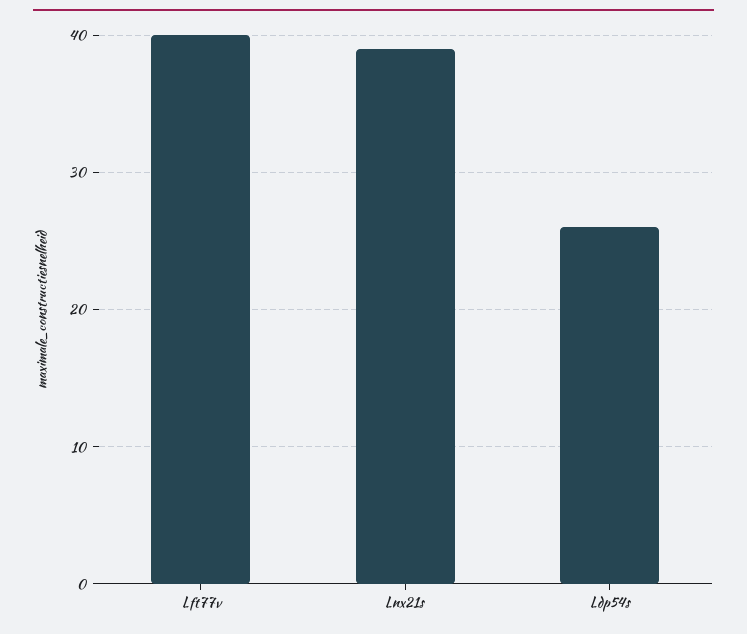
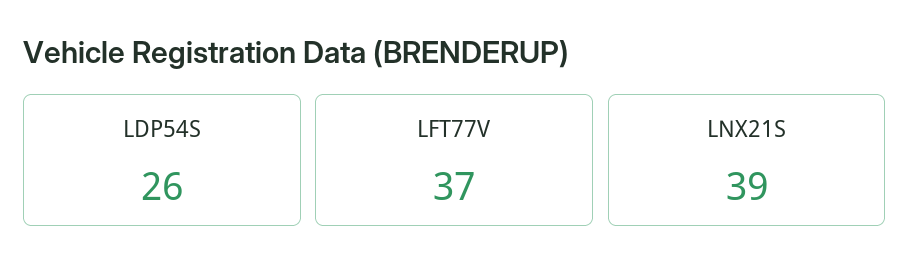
  {
-   "Lft77v": 40,
+   "Lft77v": 37,
    "Lnx21s": 39,
    "Ldp54s": 26
  }

